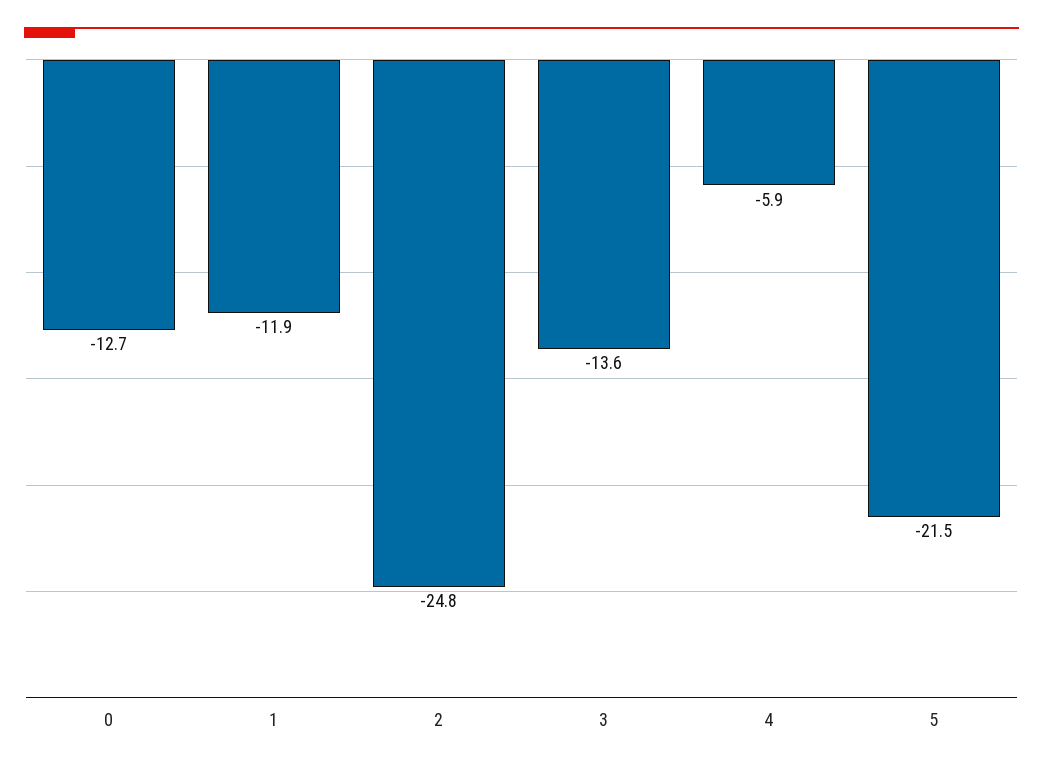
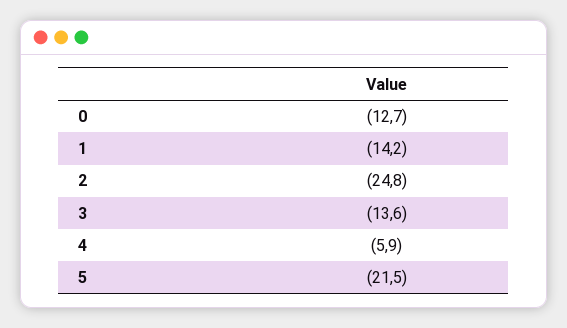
  {
    "0": -12.7,
-   "1": -11.9,
+   "1": -14.2,
    "2": -24.8,
    "3": -13.6,
    "4": -5.9,
    "5": -21.5
  }

